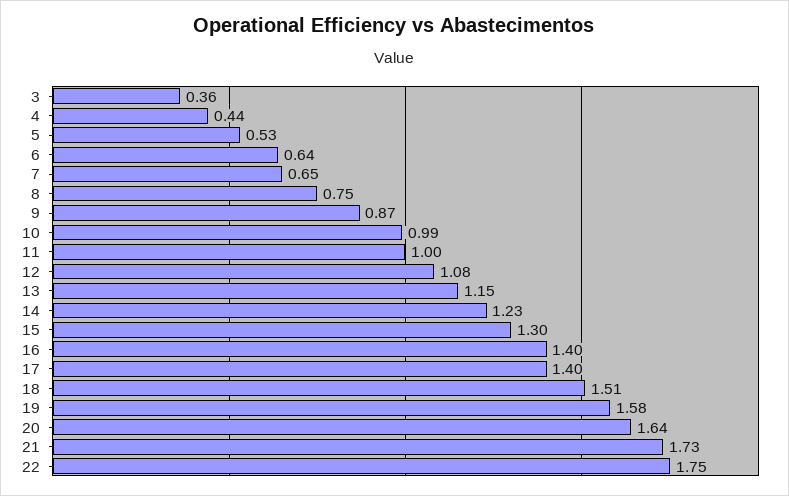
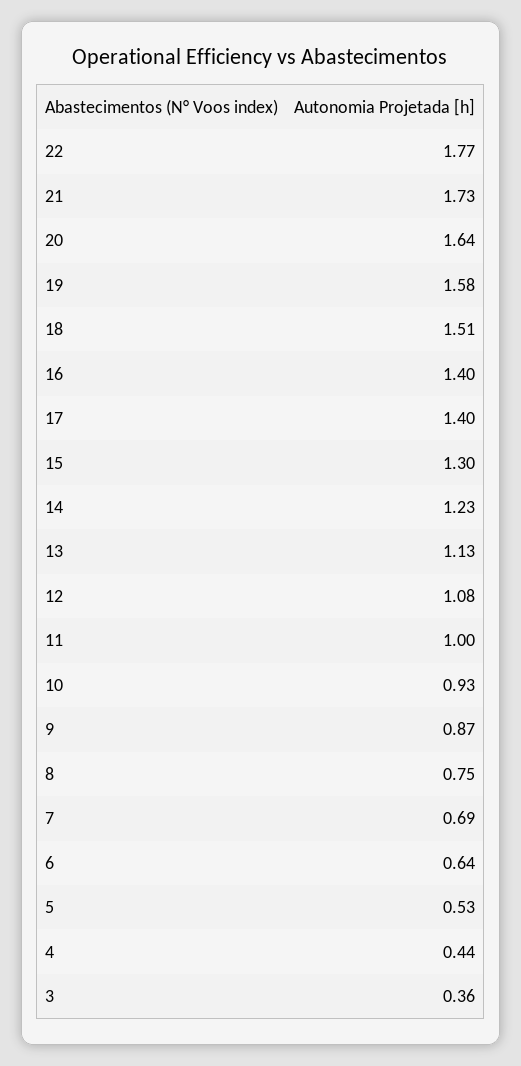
  {
    "3": 0.36,
    "4": 0.44,
    "5": 0.53,
    "6": 0.64,
-   "7": 0.65,
+   "7": 0.69,
    "8": 0.75,
    "9": 0.87,
-   "10": 0.99,
+   "10": 0.93,
    "11": 1,
    "12": 1.08,
-   "13": 1.15,
+   "13": 1.13,
    "14": 1.23,
    "15": 1.3,
    "16": 1.4,
    "17": 1.4,
    "18": 1.51,
    "19": 1.58,
    "20": 1.64,
    "21": 1.73,
-   "22": 1.75
+   "22": 1.77
  }

